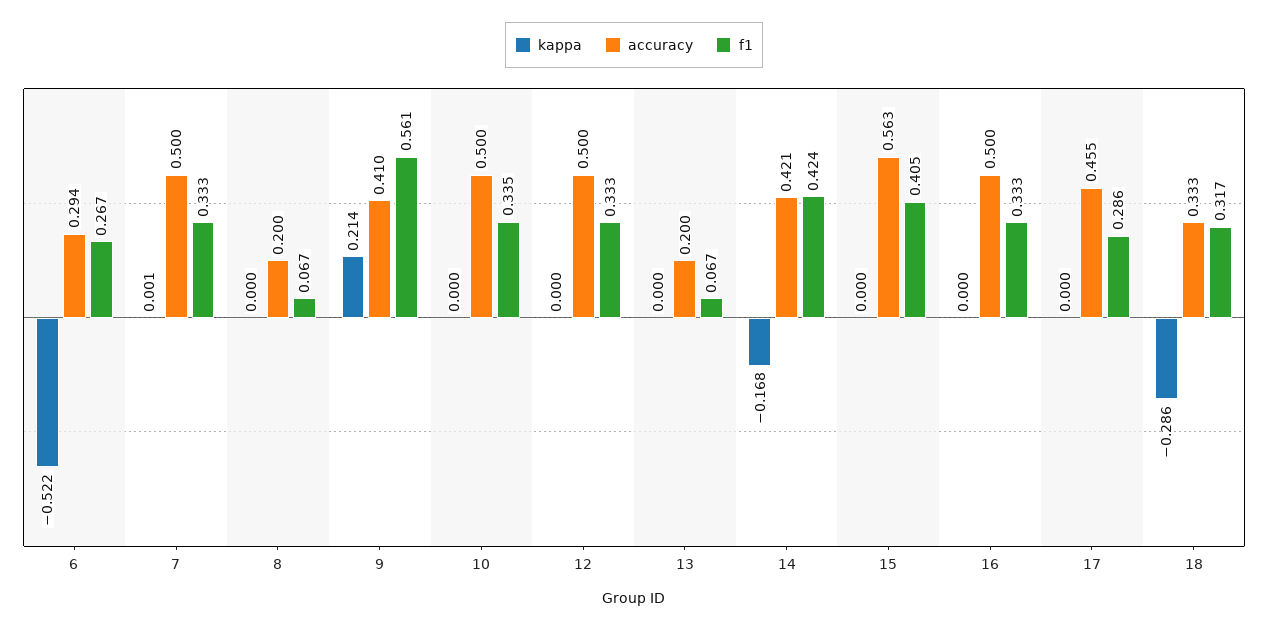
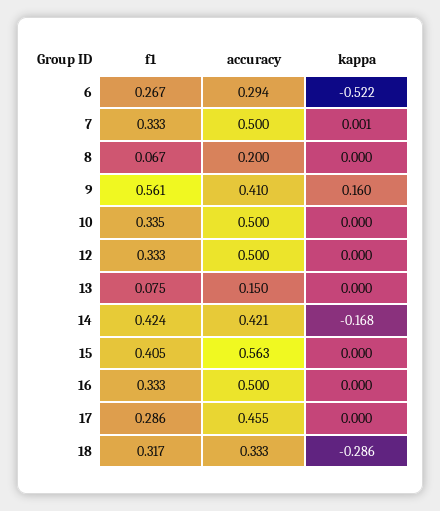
  {
    "kappa": {
      "6": -0.522,
      "7": 0.001,
      "8": 0,
-     "9": 0.214,
+     "9": 0.16,
      "10": 0,
      "12": 0,
      "13": 0,
      "14": -0.168,
      "15": 0,
      "16": 0,
      "17": 0,
      "18": -0.286
    },
    "accuracy": {
      "6": 0.294,
      "7": 0.5,
      "8": 0.2,
      "9": 0.41,
      "10": 0.5,
      "12": 0.5,
-     "13": 0.2,
+     "13": 0.15,
      "14": 0.421,
      "15": 0.563,
      "16": 0.5,
      "17": 0.455,
      "18": 0.333
    },
    "f1": {
      "6": 0.267,
      "7": 0.333,
      "8": 0.067,
      "9": 0.561,
      "10": 0.335,
      "12": 0.333,
-     "13": 0.067,
+     "13": 0.075,
      "14": 0.424,
      "15": 0.405,
      "16": 0.333,
      "17": 0.286,
      "18": 0.317
    }
  }

